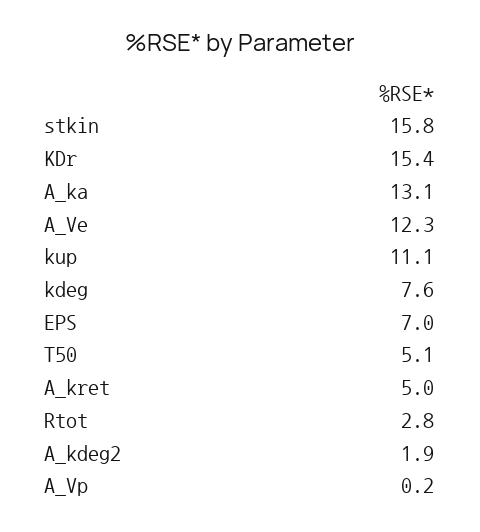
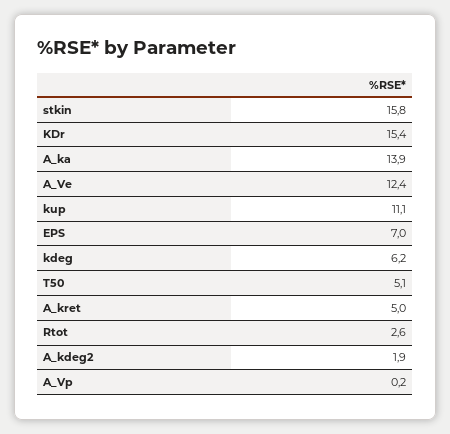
  {
    "stkin": 15.8,
    "KDr": 15.4,
-   "A_ka": 13.1,
+   "A_ka": 13.9,
-   "A_Ve": 12.3,
+   "A_Ve": 12.4,
    "kup": 11.1,
-   "kdeg": 7.6,
+   "kdeg": 6.2,
    "EPS": 7,
    "T50": 5.1,
    "A_kret": 5,
-   "Rtot": 2.8,
+   "Rtot": 2.6,
    "A_kdeg2": 1.9,
    "A_Vp": 0.2
  }

